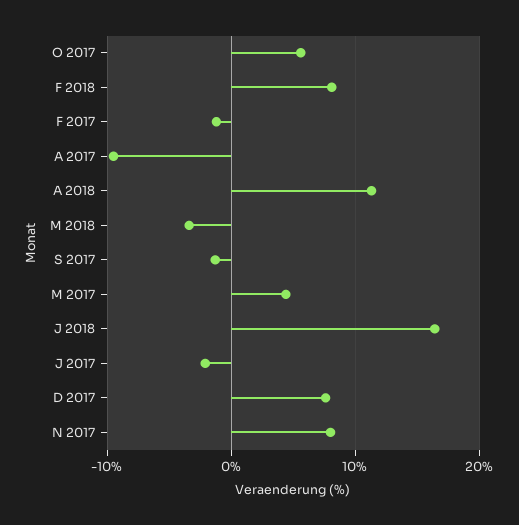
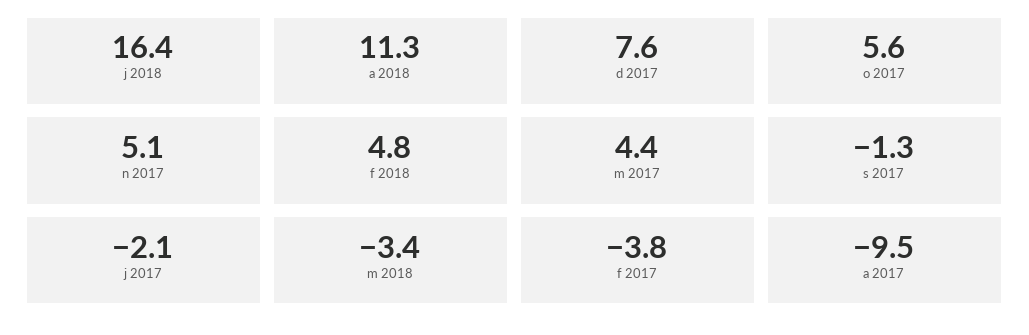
  {
    "O 2017": 5.6,
-   "F 2018": 8,
+   "F 2018": 4.8,
-   "F 2017": -1,
+   "F 2017": -3.8,
    "A 2017": -9.5,
    "A 2018": 11.3,
    "M 2018": -3.4,
    "S 2017": -1.3,
    "M 2017": 4.4,
    "J 2018": 16.4,
    "J 2017": -2.1,
    "D 2017": 7.6,
-   "N 2017": 8
+   "N 2017": 5.1
  }

